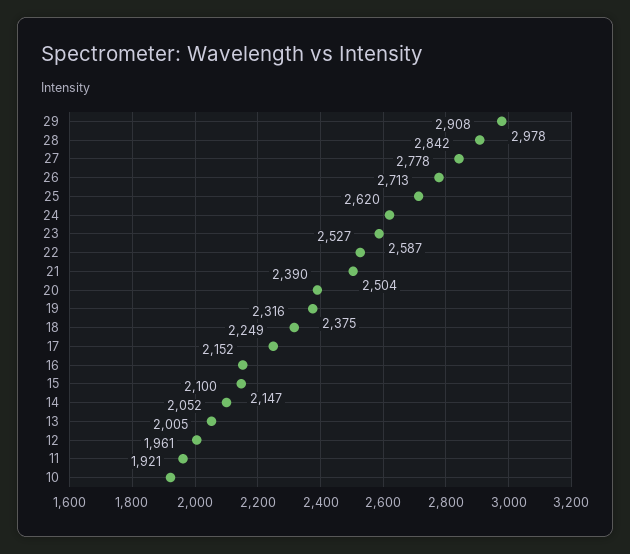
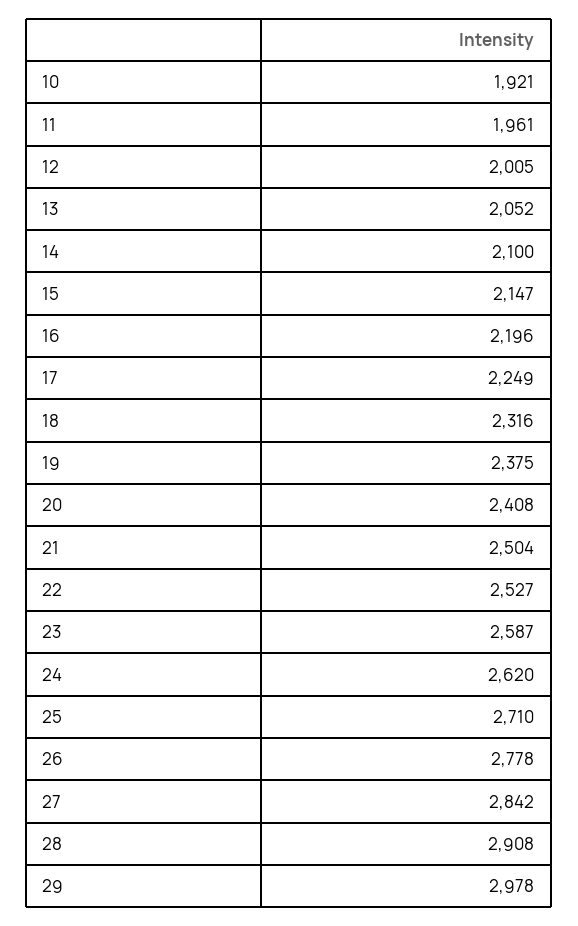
  {
    "29": 2978,
    "28": 2908,
    "27": 2842,
    "26": 2778,
-   "25": 2713,
+   "25": 2710,
    "24": 2620,
    "23": 2587,
    "22": 2527,
    "21": 2504,
-   "20": 2390,
+   "20": 2408,
    "19": 2375,
    "18": 2316,
    "17": 2249,
-   "16": 2152,
+   "16": 2196,
    "15": 2147,
    "14": 2100,
    "13": 2052,
    "12": 2005,
    "11": 1961,
    "10": 1921
  }

